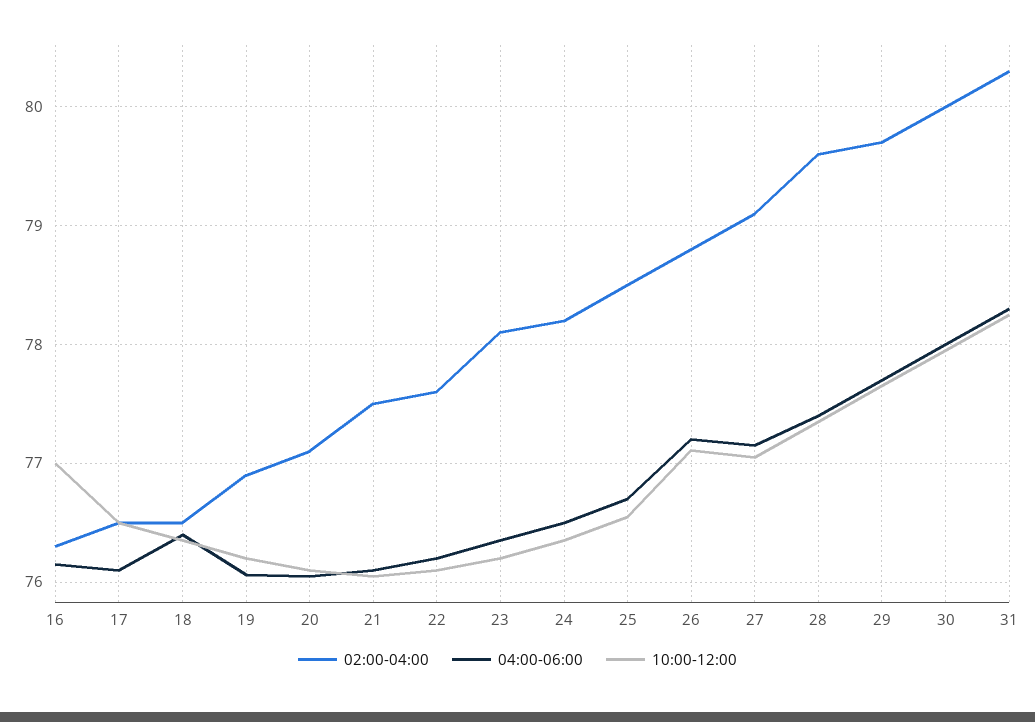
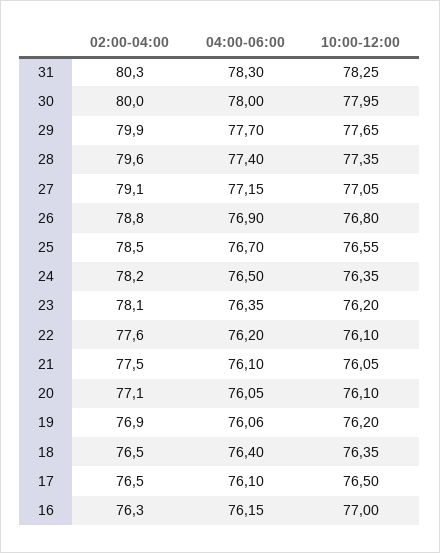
  {
    "02:00-04:00": {
      "16": 76.3,
      "17": 76.5,
      "18": 76.5,
      "19": 76.9,
      "20": 77.1,
      "21": 77.5,
      "22": 77.6,
      "23": 78.1,
      "24": 78.2,
      "25": 78.5,
      "26": 78.8,
      "27": 79.1,
      "28": 79.6,
-     "29": 79.7,
+     "29": 79.9,
      "30": 80,
      "31": 80.3
    },
    "04:00-06:00": {
      "16": 76.15,
      "17": 76.1,
      "18": 76.4,
      "19": 76.06,
      "20": 76.05,
      "21": 76.1,
      "22": 76.2,
      "23": 76.35,
      "24": 76.5,
      "25": 76.7,
-     "26": 77.2,
+     "26": 76.9,
      "27": 77.15,
      "28": 77.4,
      "29": 77.7,
      "30": 78,
      "31": 78.3
    },
    "10:00-12:00": {
      "16": 77,
      "17": 76.5,
      "18": 76.35,
      "19": 76.2,
      "20": 76.1,
      "21": 76.05,
      "22": 76.1,
      "23": 76.2,
      "24": 76.35,
      "25": 76.55,
-     "26": 77.1,
+     "26": 76.8,
      "27": 77.05,
      "28": 77.35,
      "29": 77.65,
      "30": 77.95,
      "31": 78.25
    }
  }

